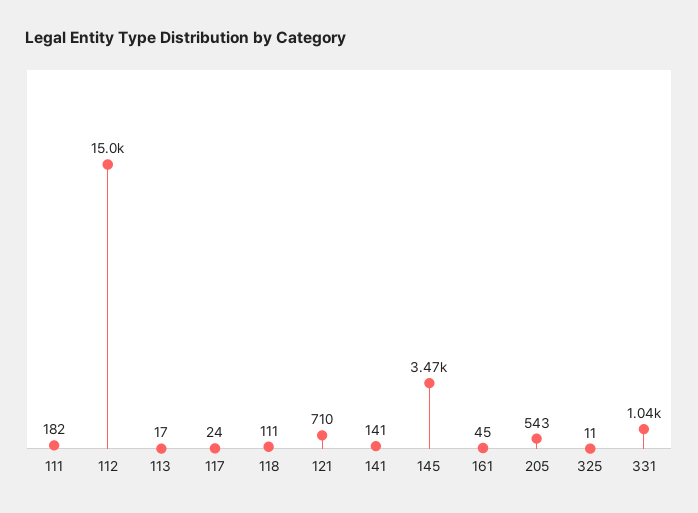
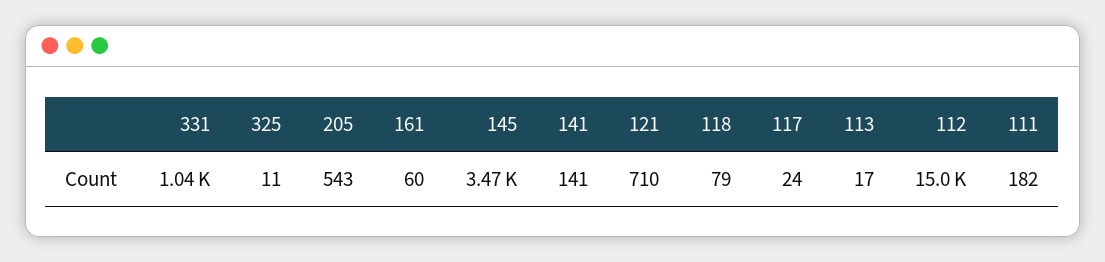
  {
    "111": 182,
    "112": 15000,
    "113": 17,
    "117": 24,
-   "118": 111,
+   "118": 79,
    "121": 710,
    "141": 141,
    "145": 3470,
-   "161": 45,
+   "161": 60,
    "205": 543,
    "325": 11,
    "331": 1040
  }

